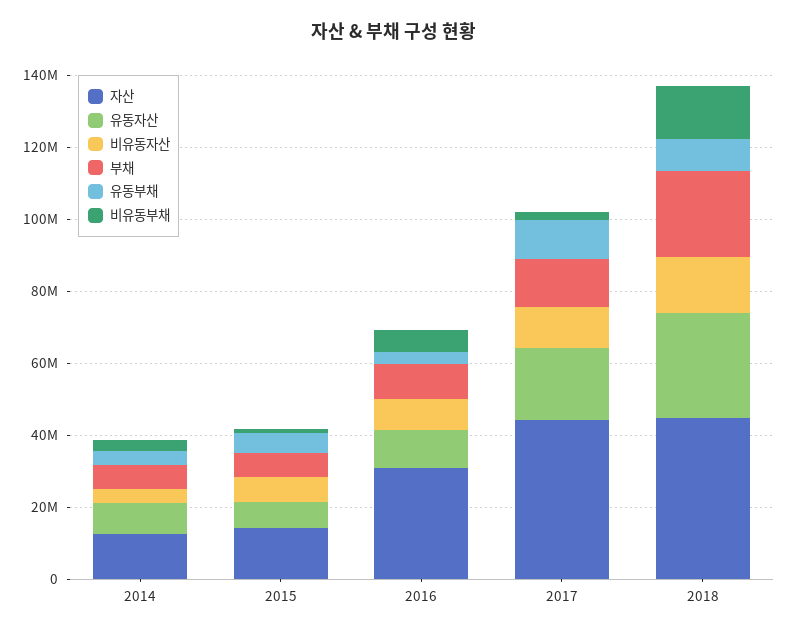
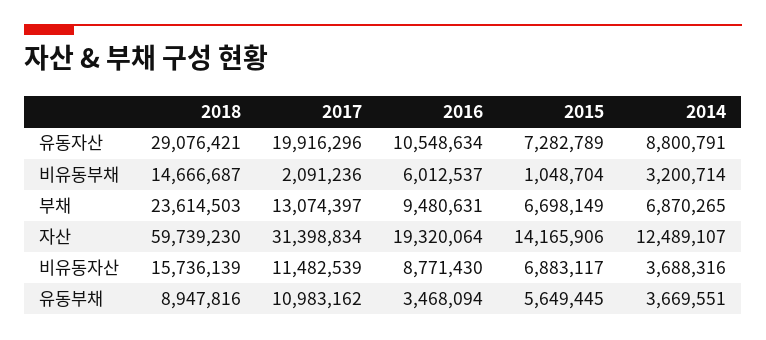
  {
    "자산": {
      "2014": 12489107,
      "2015": 14165906,
-     "2016": 30000000,
+     "2016": 19320064,
-     "2017": 45000000,
+     "2017": 31398834,
-     "2018": 45000000
+     "2018": 59739230
    },
    "유동자산": {
      "2014": 8800791,
      "2015": 7282789,
      "2016": 10548634,
      "2017": 19916296,
      "2018": 29076421
    },
    "비유동자산": {
      "2014": 3688316,
      "2015": 6883117,
      "2016": 8771430,
      "2017": 11482539,
      "2018": 15736139
    },
    "부채": {
      "2014": 6870265,
      "2015": 6698149,
      "2016": 9480631,
      "2017": 13074397,
      "2018": 23614503
    },
    "유동부채": {
      "2014": 3669551,
      "2015": 5649445,
      "2016": 3468094,
      "2017": 10983162,
      "2018": 8947816
    },
    "비유동부채": {
      "2014": 3200714,
      "2015": 1048704,
      "2016": 6012537,
      "2017": 2091236,
      "2018": 14666687
    }
  }

